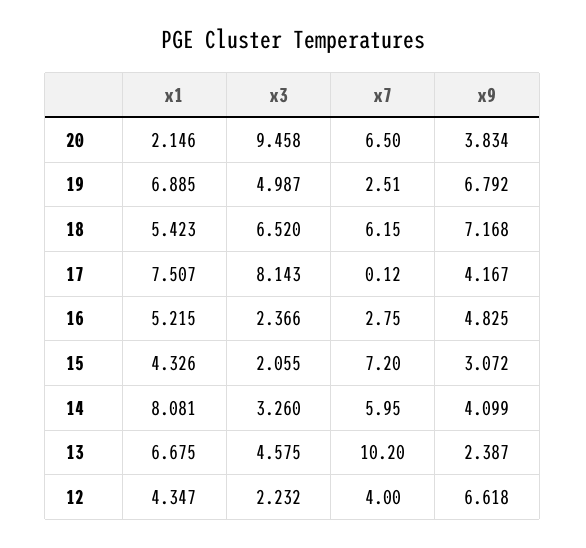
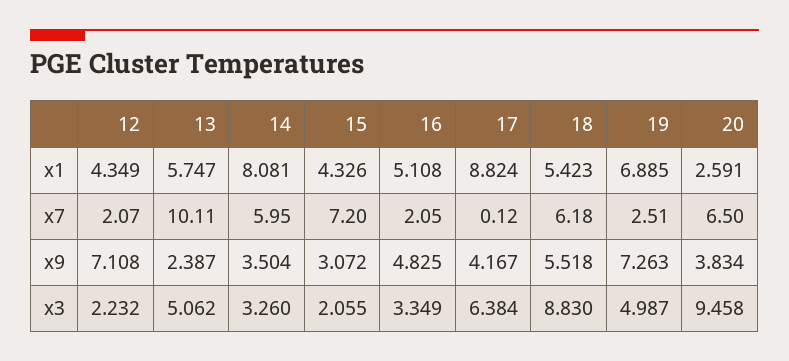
  {
    "x1": {
-     "20": 2.146,
+     "20": 2.591,
      "19": 6.885,
      "18": 5.423,
-     "17": 7.507,
+     "17": 8.824,
-     "16": 5.215,
+     "16": 5.108,
      "15": 4.326,
      "14": 8.081,
-     "13": 6.675,
+     "13": 5.747,
-     "12": 4.347
+     "12": 4.349
    },
    "x3": {
      "20": 9.458,
      "19": 4.987,
-     "18": 6.52,
+     "18": 8.83,
-     "17": 8.143,
+     "17": 6.384,
-     "16": 2.366,
+     "16": 3.349,
      "15": 2.055,
      "14": 3.26,
-     "13": 4.575,
+     "13": 5.062,
      "12": 2.232
    },
    "x7": {
      "20": 6.5,
      "19": 2.51,
-     "18": 6.15,
+     "18": 6.18,
      "17": 0.12,
-     "16": 2.75,
+     "16": 2.05,
      "15": 7.2,
      "14": 5.95,
-     "13": 10.2,
+     "13": 10.11,
-     "12": 4
+     "12": 2.07
    },
    "x9": {
      "20": 3.834,
-     "19": 6.792,
+     "19": 7.263,
-     "18": 7.168,
+     "18": 5.518,
      "17": 4.167,
      "16": 4.825,
      "15": 3.072,
-     "14": 4.099,
+     "14": 3.504,
      "13": 2.387,
-     "12": 6.618
+     "12": 7.108
    }
  }

